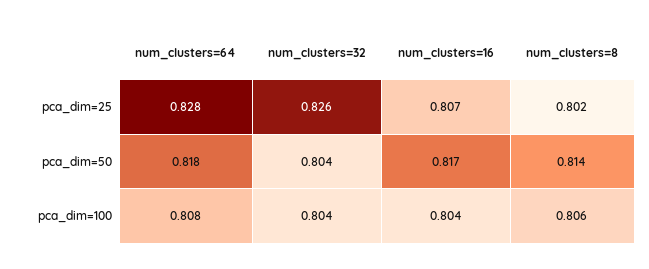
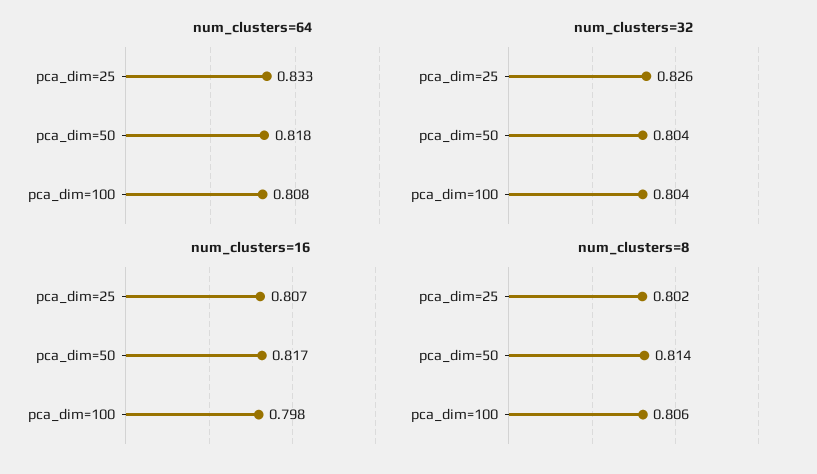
  {
    "num_clusters=64": {
-     "pca_dim=25": 0.828,
+     "pca_dim=25": 0.833,
      "pca_dim=50": 0.818,
      "pca_dim=100": 0.808
    },
    "num_clusters=32": {
      "pca_dim=25": 0.826,
      "pca_dim=50": 0.804,
      "pca_dim=100": 0.804
    },
    "num_clusters=16": {
      "pca_dim=25": 0.807,
      "pca_dim=50": 0.817,
-     "pca_dim=100": 0.804
+     "pca_dim=100": 0.798
    },
    "num_clusters=8": {
      "pca_dim=25": 0.802,
      "pca_dim=50": 0.814,
      "pca_dim=100": 0.806
    }
  }

